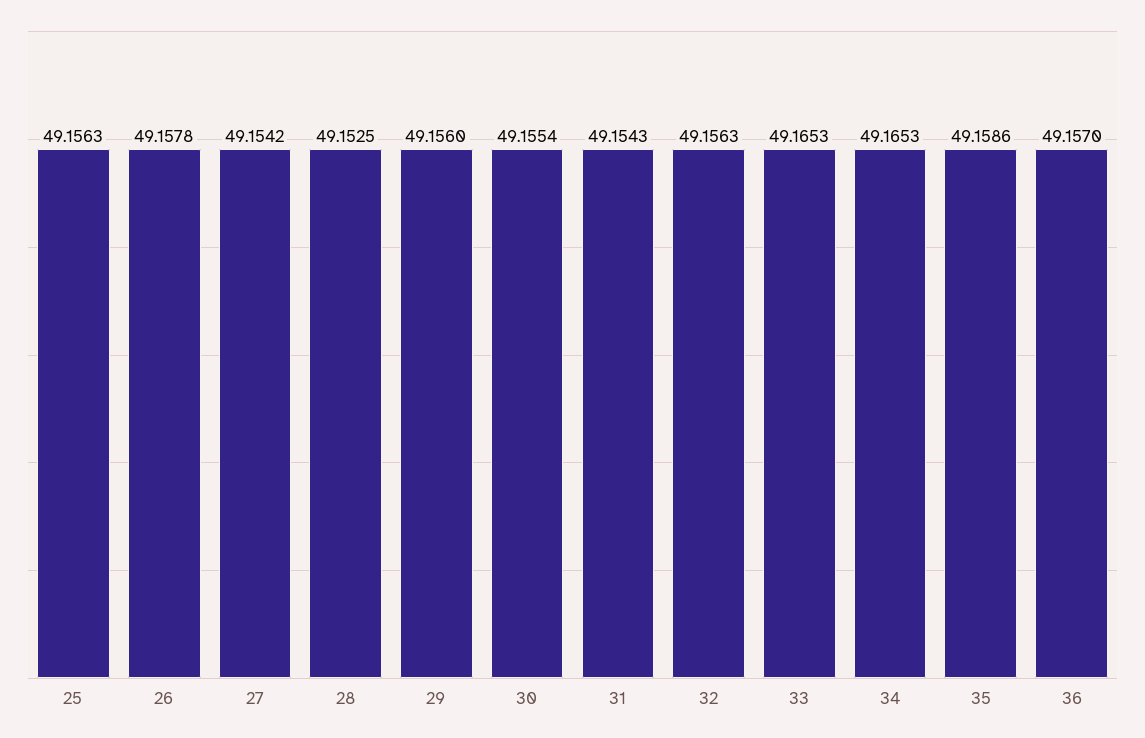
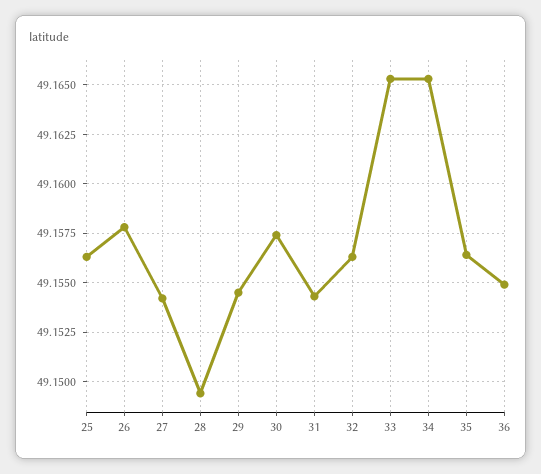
  {
    "25": 49.1563,
    "26": 49.1578,
    "27": 49.1542,
-   "28": 49.1525,
+   "28": 49.1495,
-   "29": 49.156,
+   "29": 49.1545,
-   "30": 49.1554,
+   "30": 49.1575,
    "31": 49.1543,
    "32": 49.1563,
    "33": 49.1653,
    "34": 49.1653,
-   "35": 49.1586,
+   "35": 49.1565,
-   "36": 49.157
+   "36": 49.155
  }

